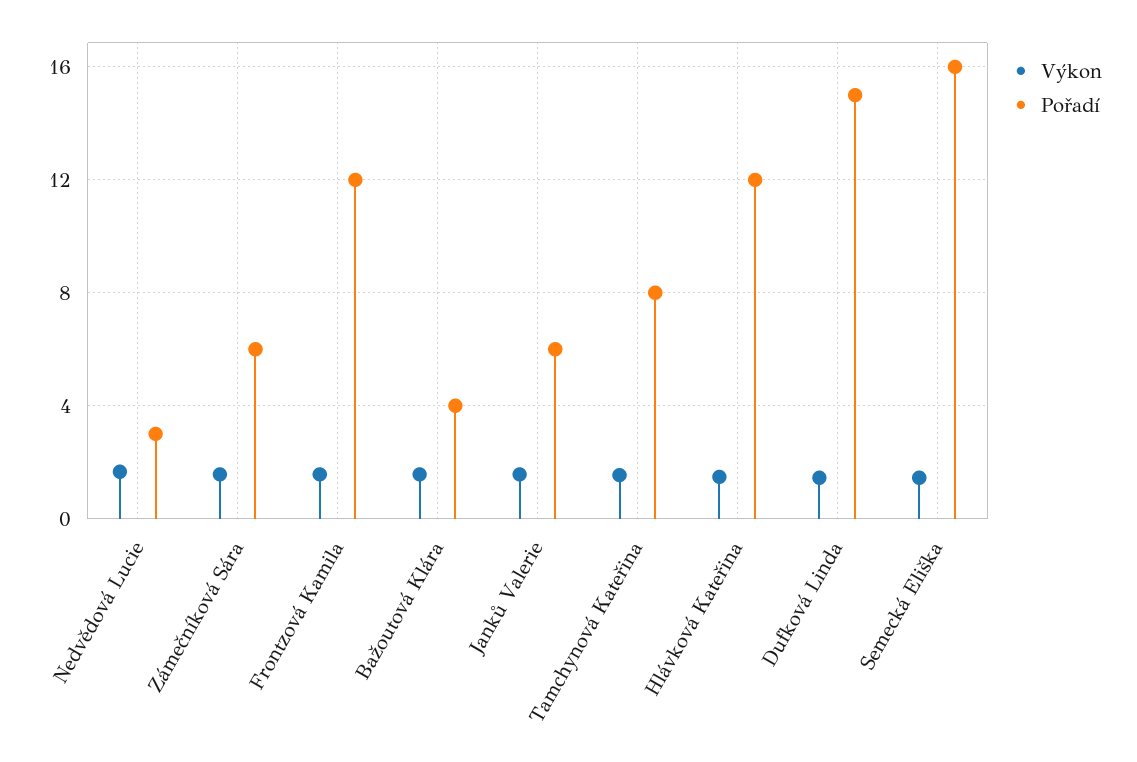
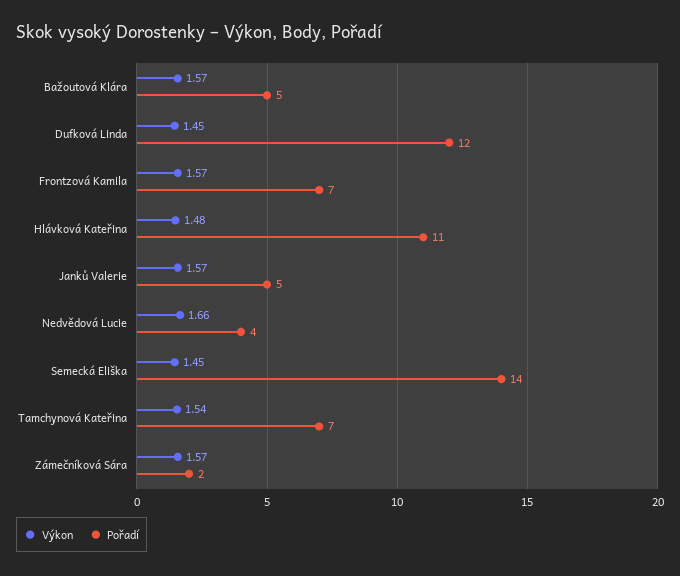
  {
    "Výkon": {
      "Nedvědová Lucie": 1.66,
      "Zámečníková Sára": 1.57,
      "Frontzová Kamila": 1.57,
      "Bažoutová Klára": 1.57,
      "Janků Valerie": 1.57,
      "Tamchynová Kateřina": 1.54,
      "Hlávková Kateřina": 1.48,
      "Dufková Linda": 1.45,
      "Semecká Eliška": 1.45
    },
    "Pořadí": {
-     "Nedvědová Lucie": 3,
+     "Nedvědová Lucie": 4,
-     "Zámečníková Sára": 6,
+     "Zámečníková Sára": 2,
-     "Frontzová Kamila": 12,
+     "Frontzová Kamila": 7,
-     "Bažoutová Klára": 4,
+     "Bažoutová Klára": 5,
-     "Janků Valerie": 6,
+     "Janků Valerie": 5,
-     "Tamchynová Kateřina": 8,
+     "Tamchynová Kateřina": 7,
-     "Hlávková Kateřina": 12,
+     "Hlávková Kateřina": 11,
-     "Dufková Linda": 15,
+     "Dufková Linda": 12,
-     "Semecká Eliška": 16
+     "Semecká Eliška": 14
    }
  }

